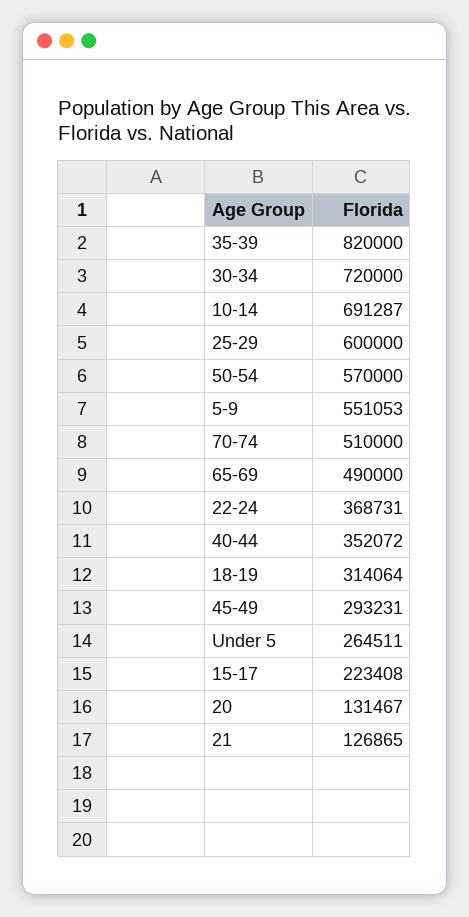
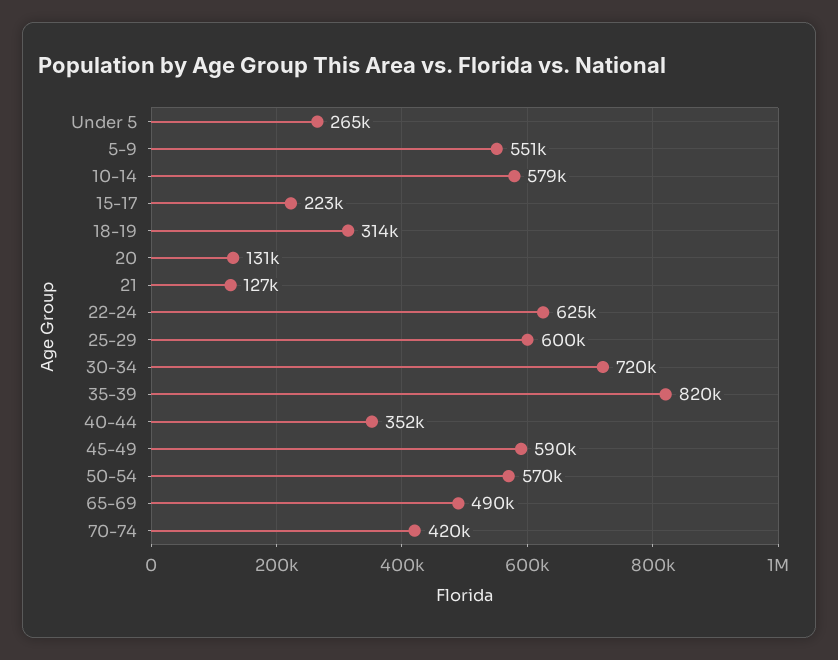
  {
    "35-39": 820000,
    "30-34": 720000,
-   "10-14": 691287,
+   "10-14": 579000,
    "25-29": 600000,
    "50-54": 570000,
    "5-9": 551053,
-   "70-74": 510000,
+   "70-74": 420000,
    "65-69": 490000,
-   "22-24": 368731,
+   "22-24": 625000,
    "40-44": 352072,
    "18-19": 314064,
-   "45-49": 293231,
+   "45-49": 590000,
    "Under 5": 264511,
    "15-17": 223408,
    "20": 131467,
    "21": 126865
  }

